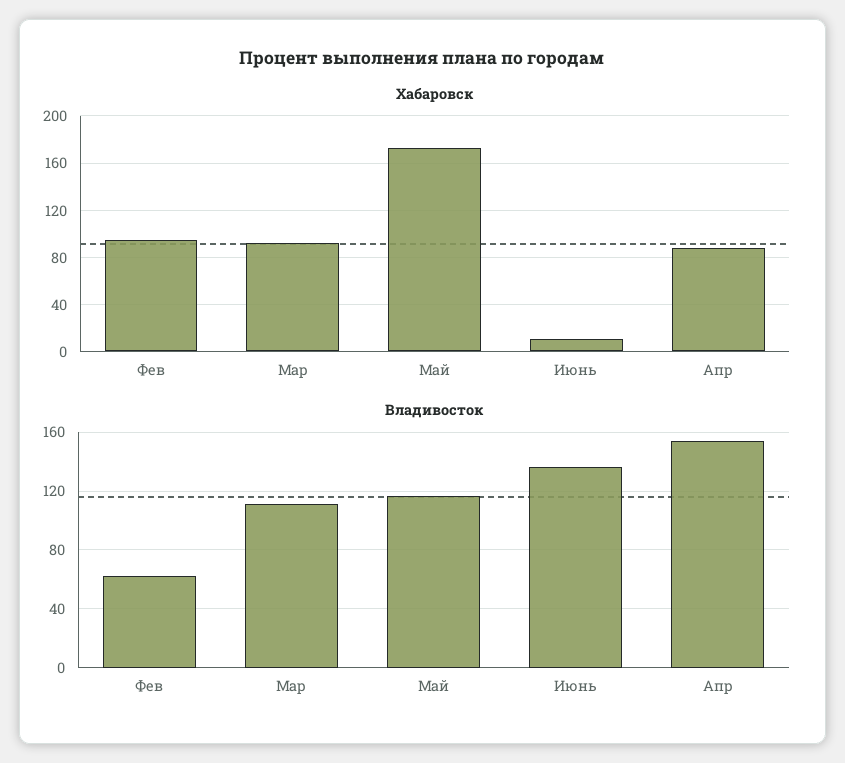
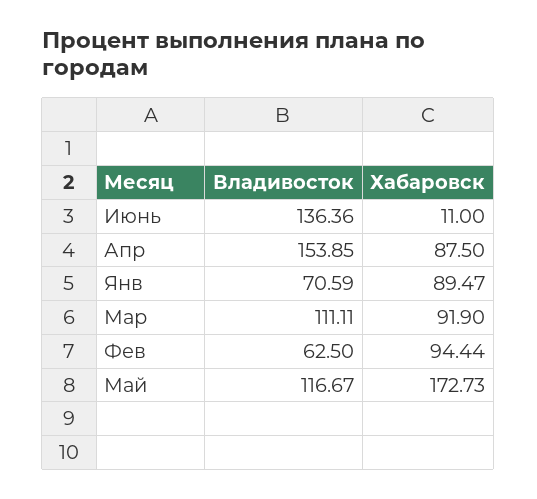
  {
    "Хабаровск": {
      "Фев": 94.44,
      "Мар": 91.9,
      "Май": 172.73,
      "Июнь": 11,
-     "Апр": 87.5
+     "Апр": 87.5,
+     "Янв": 89.47
    },
    "Владивосток": {
      "Фев": 62.5,
      "Мар": 111.11,
      "Май": 116.67,
      "Июнь": 136.36,
-     "Апр": 153.85
+     "Апр": 153.85,
+     "Янв": 70.59
    }
  }

